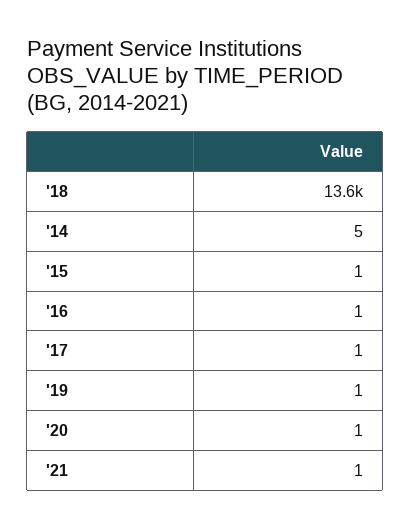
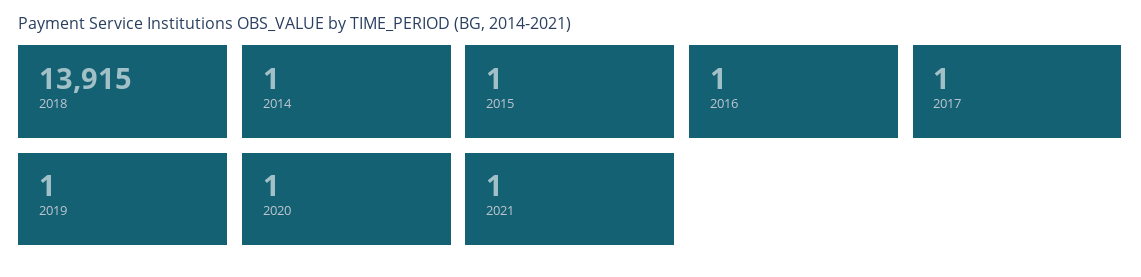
  {
-   "'18": 13600,
+   "'18": 13915,
-   "'14": 5,
+   "'14": 1,
    "'15": 1,
    "'16": 1,
    "'17": 1,
    "'19": 1,
    "'20": 1,
    "'21": 1
  }

